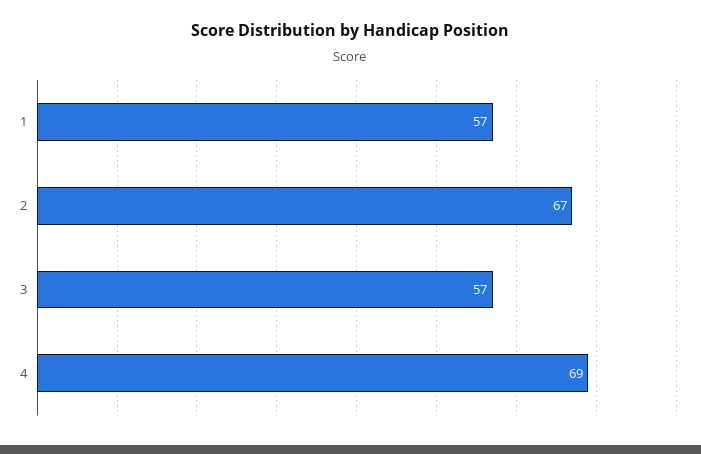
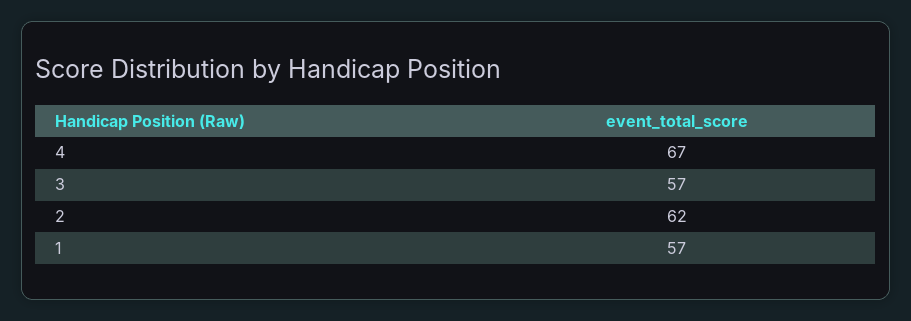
  {
    "1": 57,
-   "2": 67,
+   "2": 62,
    "3": 57,
-   "4": 69
+   "4": 67
  }

